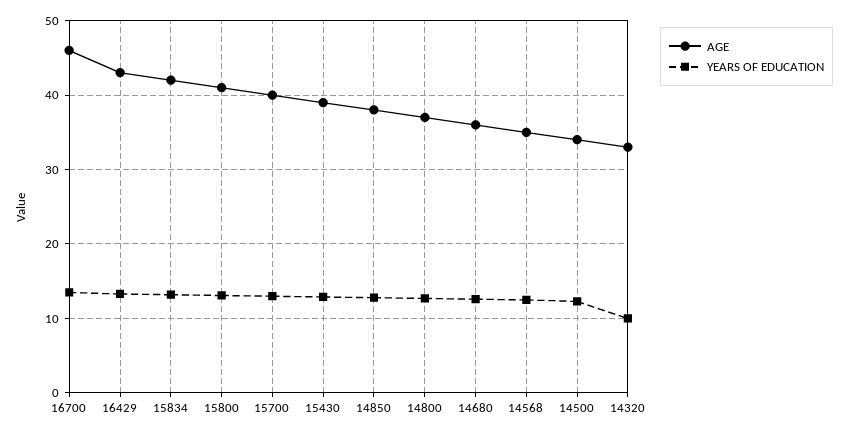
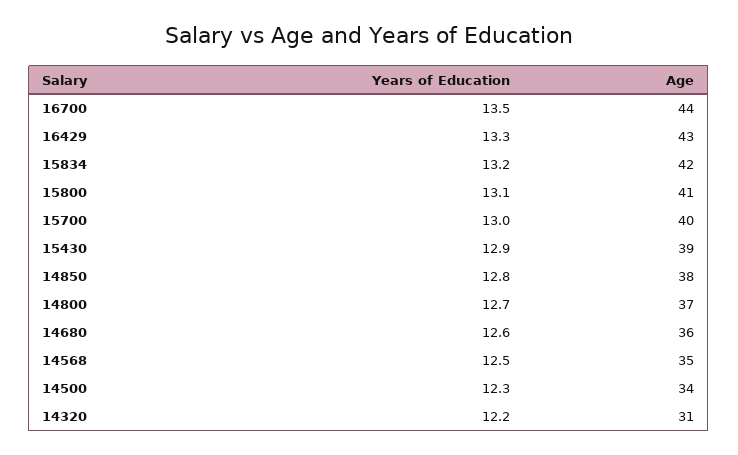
  {
    "AGE": {
-     "16700": 46,
+     "16700": 44,
      "16429": 43,
      "15834": 42,
      "15800": 41,
      "15700": 40,
      "15430": 39,
      "14850": 38,
      "14800": 37,
      "14680": 36,
      "14568": 35,
      "14500": 34,
-     "14320": 33
+     "14320": 31
    },
    "YEARS OF EDUCATION": {
      "16700": 13.5,
      "16429": 13.3,
      "15834": 13.2,
      "15800": 13.1,
      "15700": 13,
      "15430": 12.9,
      "14850": 12.8,
      "14800": 12.7,
      "14680": 12.6,
      "14568": 12.5,
      "14500": 12.3,
-     "14320": 10
+     "14320": 12.2
    }
  }

